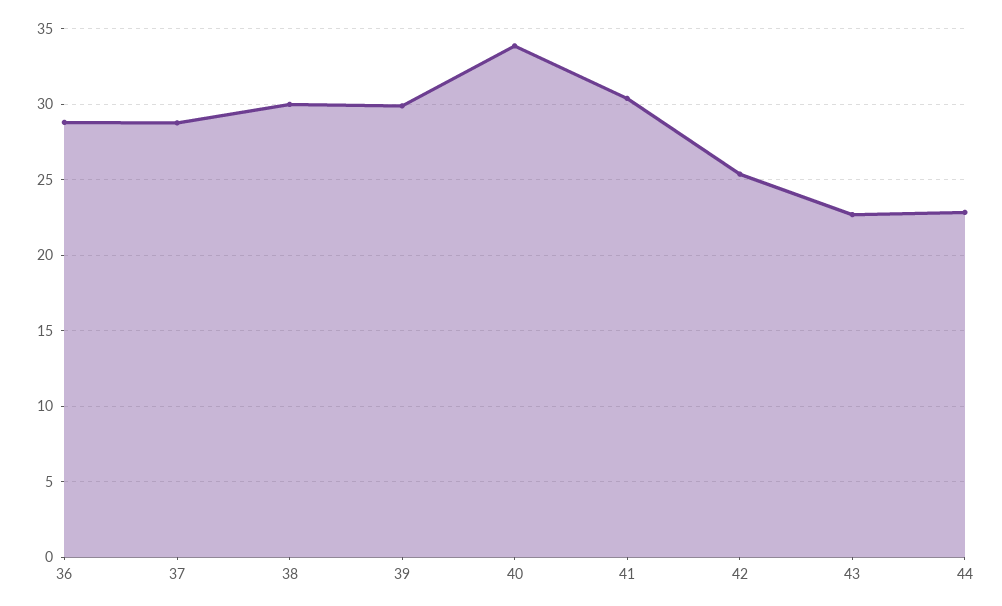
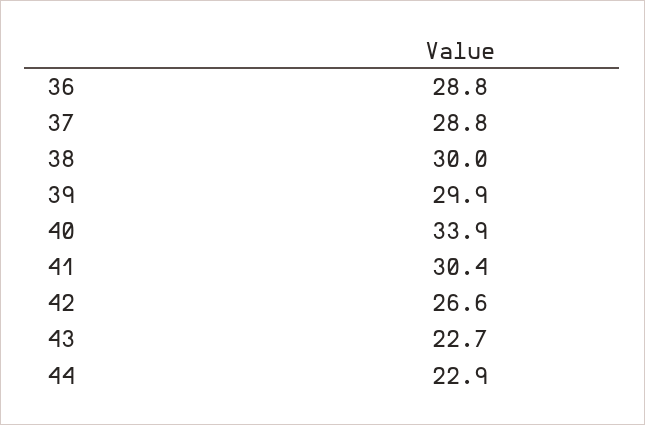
  {
    "36": 28.8,
    "37": 28.8,
    "38": 30,
    "39": 29.9,
    "40": 33.9,
    "41": 30.4,
-   "42": 25.5,
+   "42": 26.6,
    "43": 22.7,
    "44": 22.9
  }

